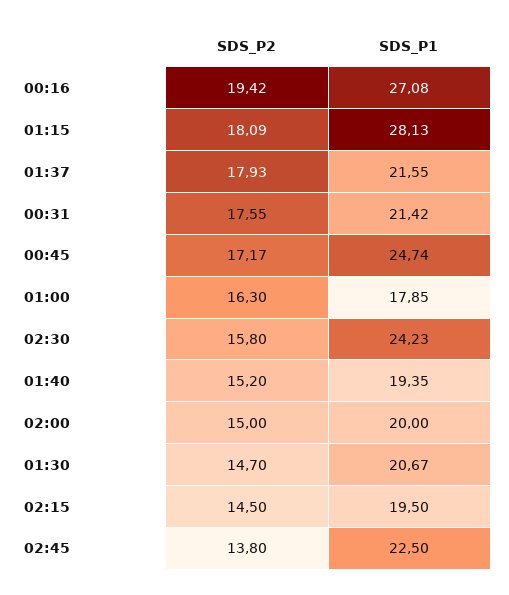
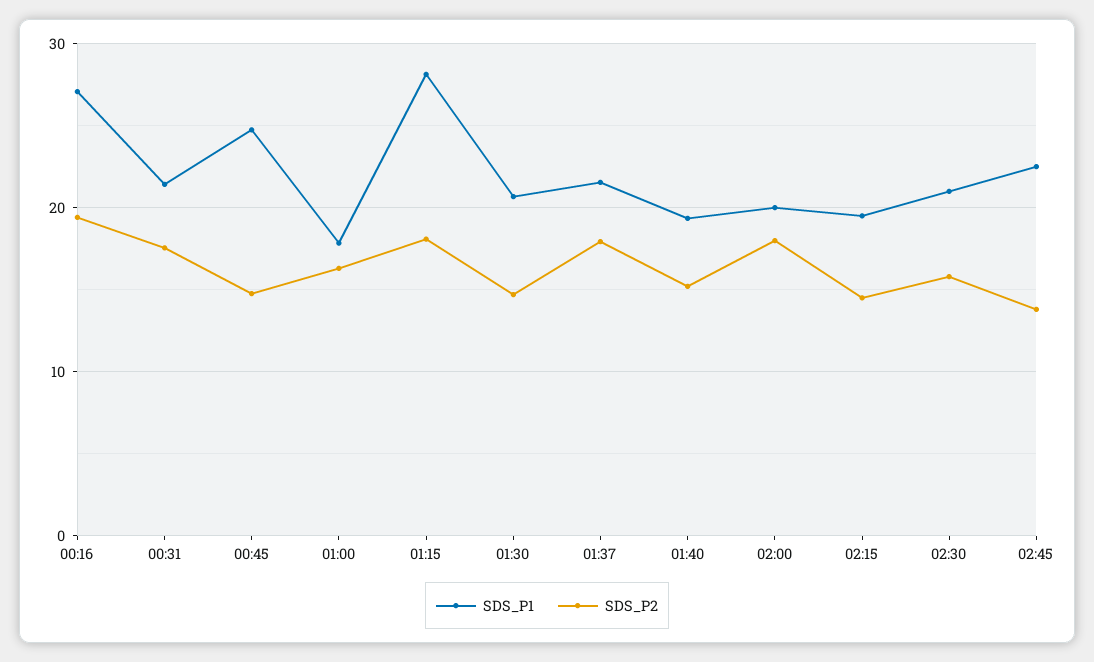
  {
    "SDS_P2": {
      "00:16": 19.42,
      "01:15": 18.09,
      "01:37": 17.93,
      "00:31": 17.55,
-     "00:45": 17.17,
+     "00:45": 15,
      "01:00": 16.3,
      "02:30": 15.8,
      "01:40": 15.2,
-     "02:00": 15,
+     "02:00": 18,
      "01:30": 14.7,
      "02:15": 14.5,
      "02:45": 13.8
    },
    "SDS_P1": {
      "00:16": 27.08,
      "01:15": 28.13,
      "01:37": 21.55,
      "00:31": 21.42,
      "00:45": 24.74,
      "01:00": 17.85,
-     "02:30": 24.23,
+     "02:30": 21,
      "01:40": 19.35,
      "02:00": 20,
      "01:30": 20.67,
      "02:15": 19.5,
      "02:45": 22.5
    }
  }

